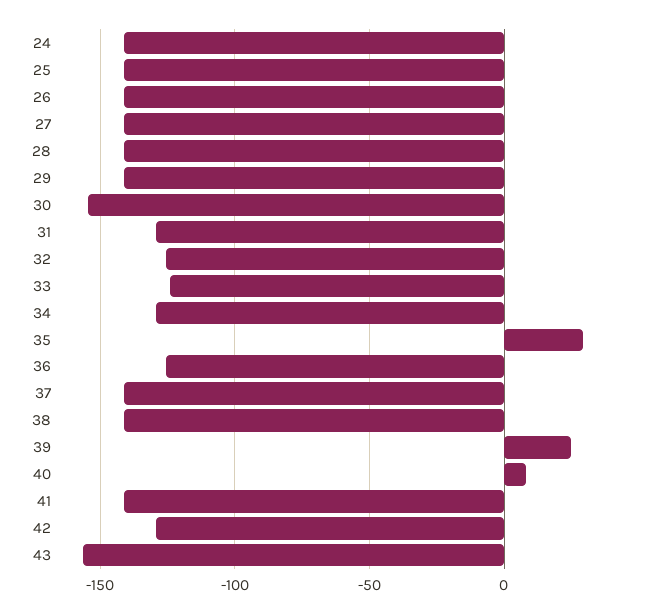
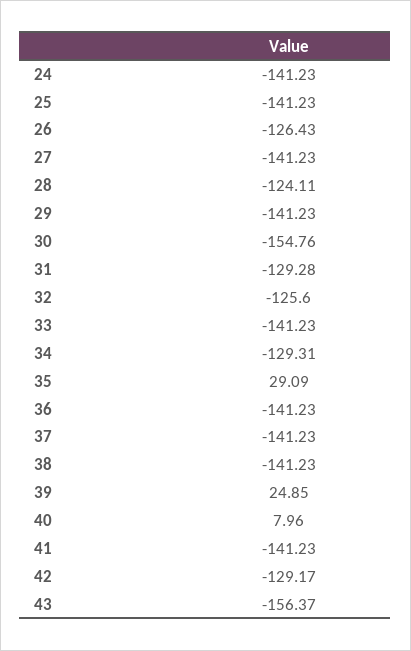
  {
    "24": -141.23,
    "25": -141.23,
-   "26": -140,
+   "26": -126.43,
    "27": -141.23,
-   "28": -140,
+   "28": -124.11,
    "29": -141.23,
    "30": -154.76,
    "31": -129.28,
    "32": -125.6,
-   "33": -125,
+   "33": -141.23,
    "34": -129.31,
    "35": 29.09,
-   "36": -125,
+   "36": -141.23,
    "37": -141.23,
    "38": -141.23,
    "39": 24.85,
    "40": 7.96,
    "41": -141.23,
    "42": -129.17,
    "43": -156.37
  }

